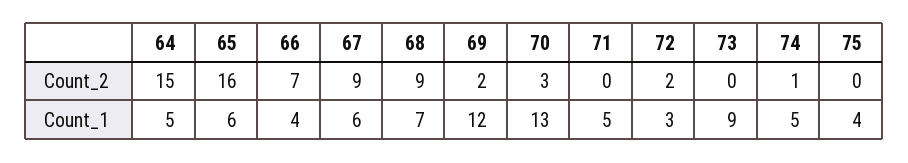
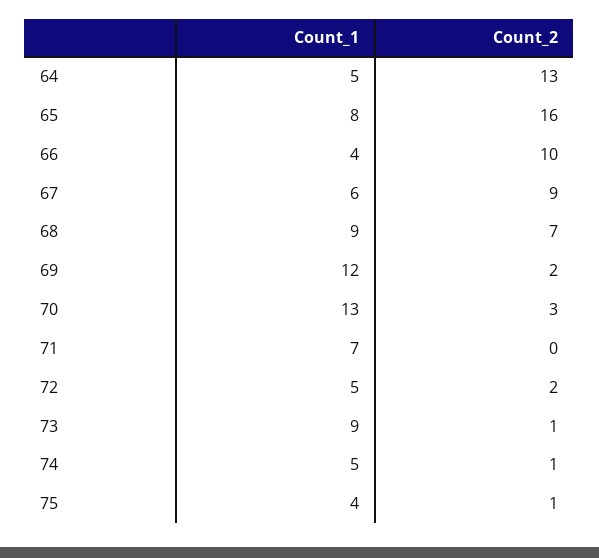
  {
    "64": {
-     "Count_2": 15,
+     "Count_2": 13,
      "Count_1": 5
    },
    "65": {
      "Count_2": 16,
-     "Count_1": 6
+     "Count_1": 8
    },
    "66": {
-     "Count_2": 7,
+     "Count_2": 10,
      "Count_1": 4
    },
    "67": {
      "Count_2": 9,
      "Count_1": 6
    },
    "68": {
-     "Count_2": 9,
+     "Count_2": 7,
-     "Count_1": 7
+     "Count_1": 9
    },
    "69": {
      "Count_2": 2,
      "Count_1": 12
    },
    "70": {
      "Count_2": 3,
      "Count_1": 13
    },
    "71": {
      "Count_2": 0,
-     "Count_1": 5
+     "Count_1": 7
    },
    "72": {
      "Count_2": 2,
-     "Count_1": 3
+     "Count_1": 5
    },
    "73": {
-     "Count_2": 0,
+     "Count_2": 1,
      "Count_1": 9
    },
    "74": {
      "Count_2": 1,
      "Count_1": 5
    },
    "75": {
-     "Count_2": 0,
+     "Count_2": 1,
      "Count_1": 4
    }
  }

